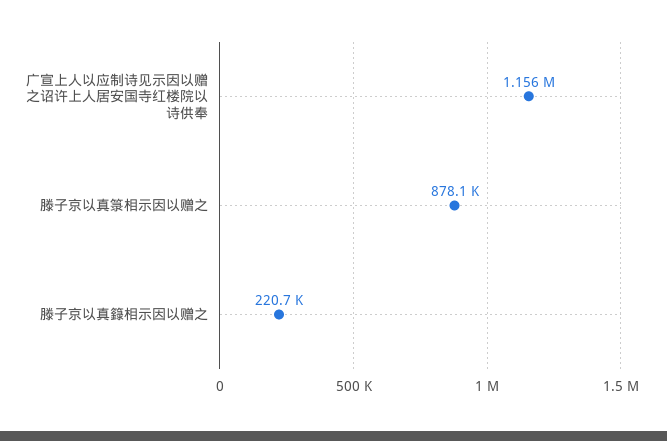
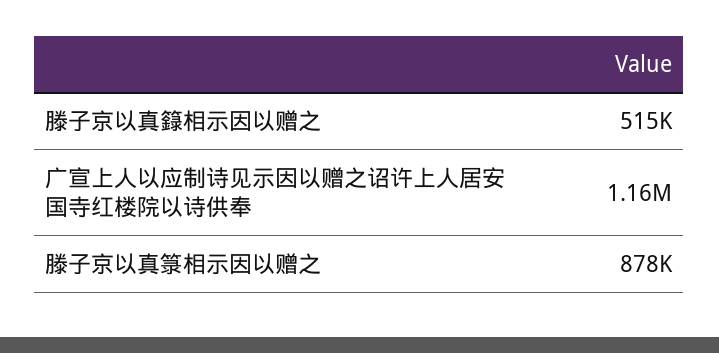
  {
    "广宣上人以应制诗见示因以赠之诏许上人居安国寺红楼院以诗供奉": 1156000,
    "滕子京以真箓相示因以赠之": 878100,
-   "滕子京以真籙相示因以赠之": 220700
+   "滕子京以真籙相示因以赠之": 515000
  }

